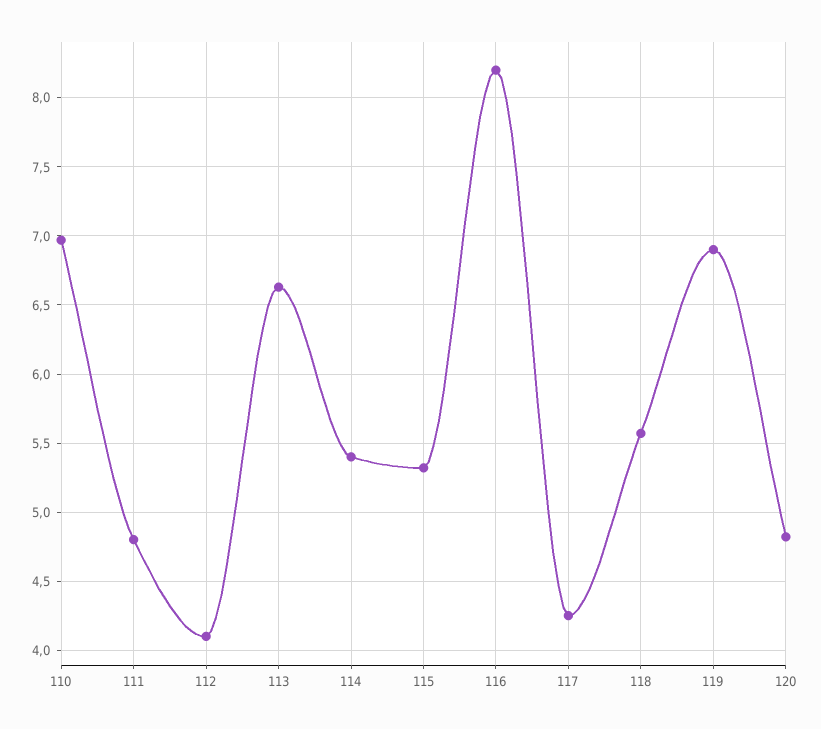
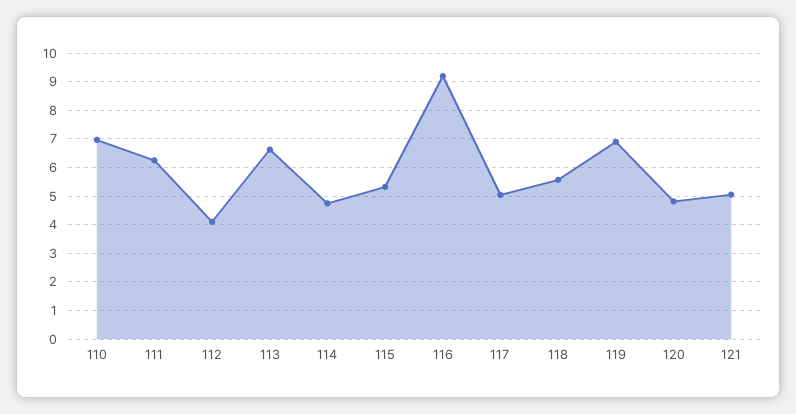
  {
    "110": 6.95,
-   "111": 4.8,
+   "111": 6.25,
    "112": 4.1,
    "113": 6.65,
-   "114": 5.4,
+   "114": 4.75,
    "115": 5.3,
-   "116": 8.2,
+   "116": 9.25,
-   "117": 4.25,
+   "117": 5,
    "118": 5.55,
    "119": 6.9,
-   "120": 4.8
+   "120": 4.8,
+   "121": 5
  }

